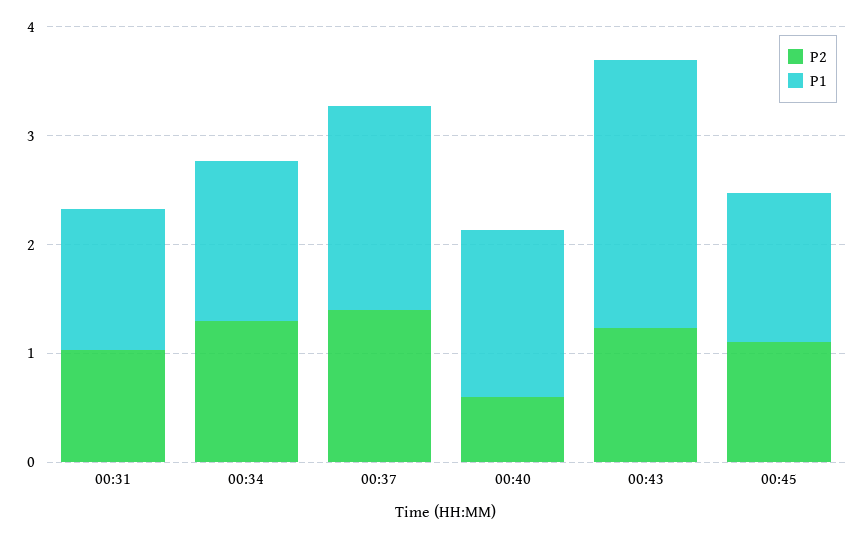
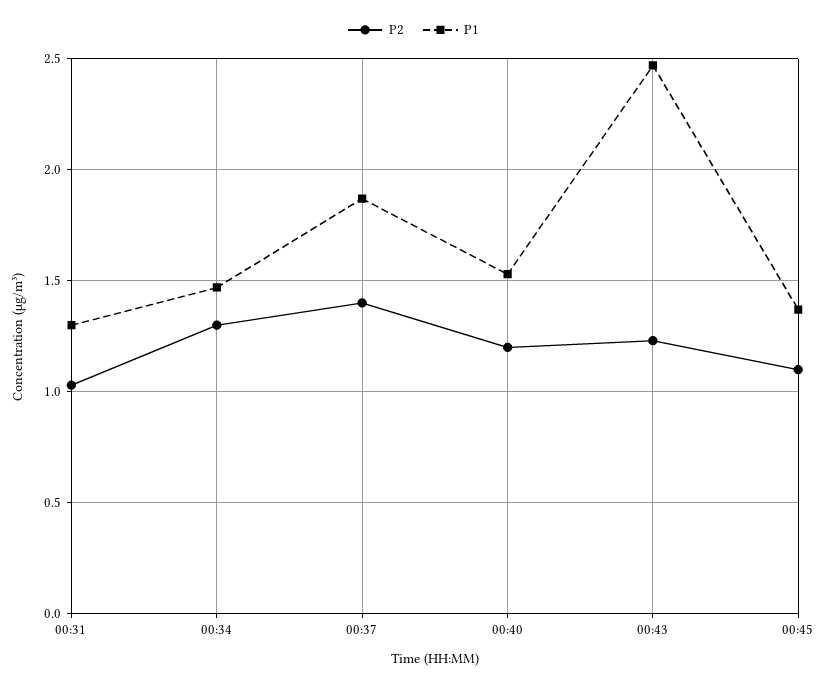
  {
    "P2": {
      "00:31": 1.05,
      "00:34": 1.3,
      "00:37": 1.4,
-     "00:40": 0.6,
+     "00:40": 1.2,
      "00:43": 1.25,
      "00:45": 1.1
    },
    "P1": {
      "00:31": 1.3,
      "00:34": 1.45,
      "00:37": 1.85,
      "00:40": 1.55,
      "00:43": 2.45,
      "00:45": 1.35
    }
  }

